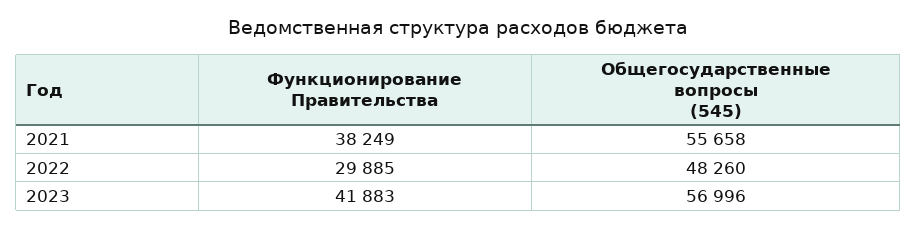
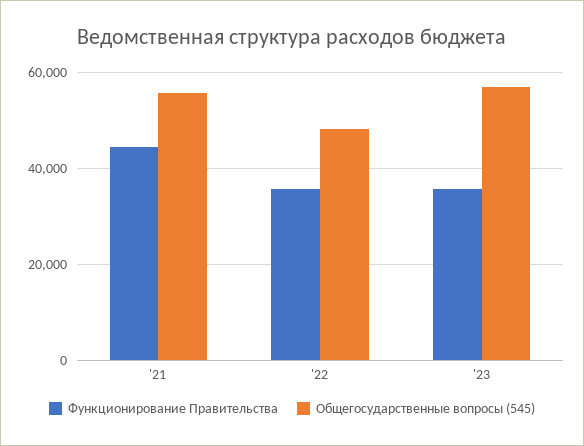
  {
    "Функционирование Правительства": {
-     "2021": 38249,
+     "2021": 44000,
-     "2022": 29885,
+     "2022": 36000,
-     "2023": 41883
+     "2023": 36000
    },
    "Общегосударственные вопросы (545)": {
      "2021": 55658,
      "2022": 48260,
      "2023": 56996
    }
  }

